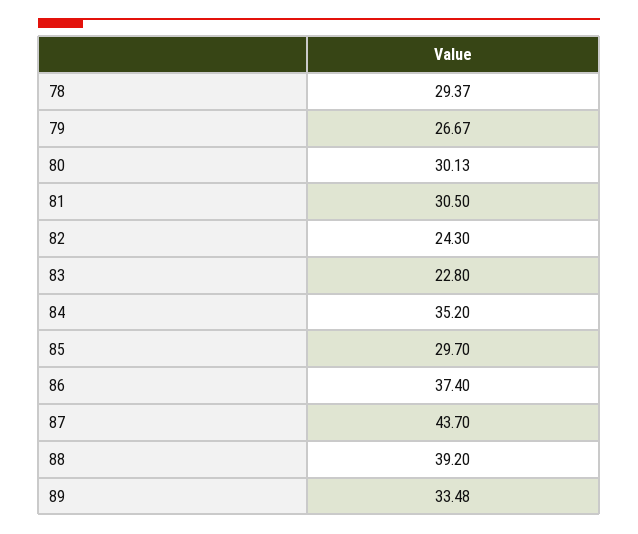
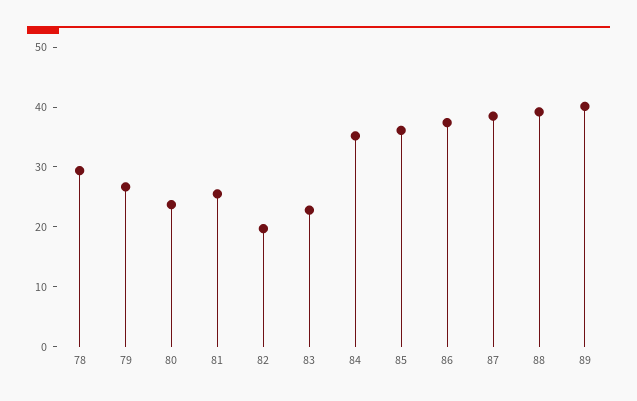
  {
    "78": 29.37,
    "79": 26.67,
-   "80": 30.13,
+   "80": 24,
-   "81": 30.5,
+   "81": 26,
-   "82": 24.3,
+   "82": 20,
    "83": 22.8,
    "84": 35.2,
-   "85": 29.7,
+   "85": 36,
    "86": 37.4,
-   "87": 43.7,
+   "87": 38,
    "88": 39.2,
-   "89": 33.48
+   "89": 40
  }

